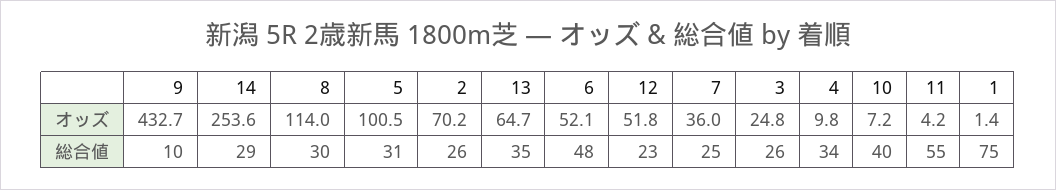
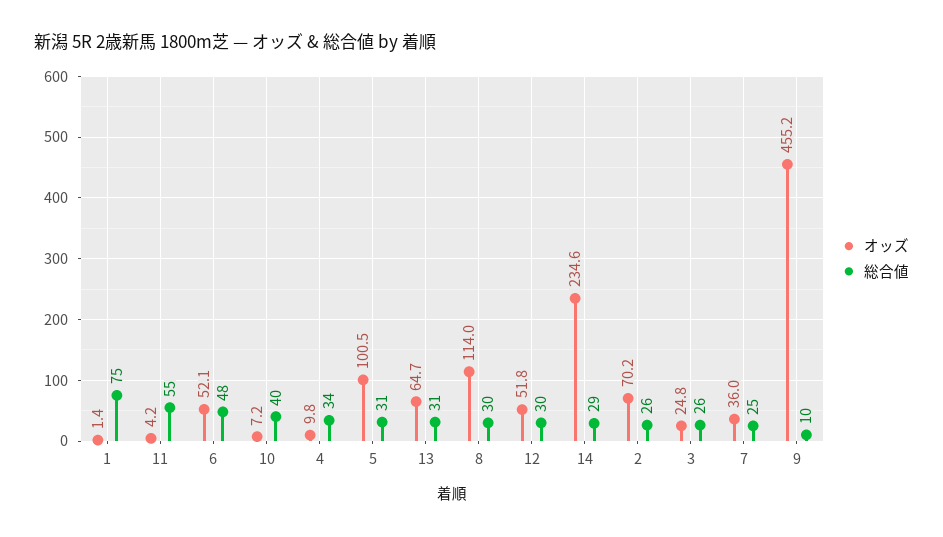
  {
    "オッズ": {
-     "9": 432.7,
+     "9": 455.2,
-     "14": 253.6,
+     "14": 234.6,
      "8": 114,
      "5": 100.5,
      "2": 70.2,
      "13": 64.7,
      "6": 52.1,
      "12": 51.8,
      "7": 36,
      "3": 24.8,
      "4": 9.8,
      "10": 7.2,
      "11": 4.2,
      "1": 1.4
    },
    "総合値": {
      "9": 10,
      "14": 29,
      "8": 30,
      "5": 31,
      "2": 26,
-     "13": 35,
+     "13": 31,
      "6": 48,
-     "12": 23,
+     "12": 30,
      "7": 25,
      "3": 26,
      "4": 34,
      "10": 40,
      "11": 55,
      "1": 75
    }
  }

